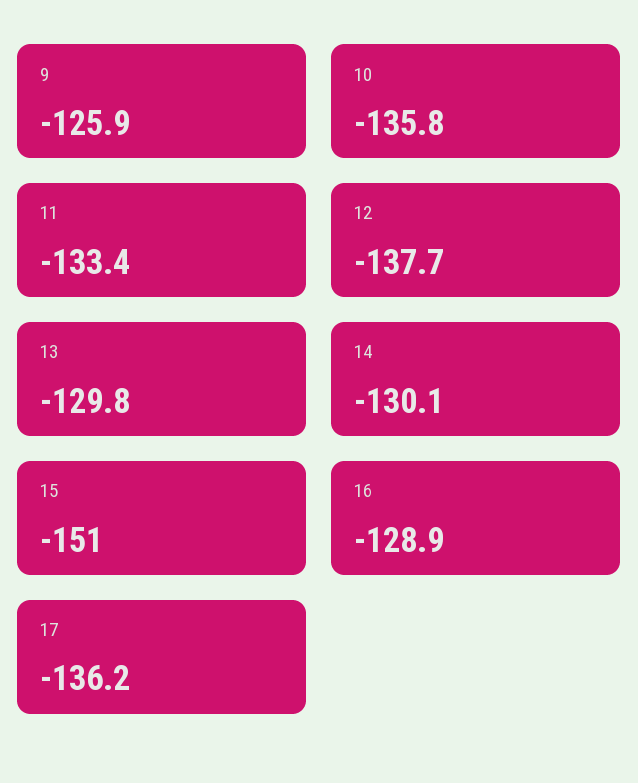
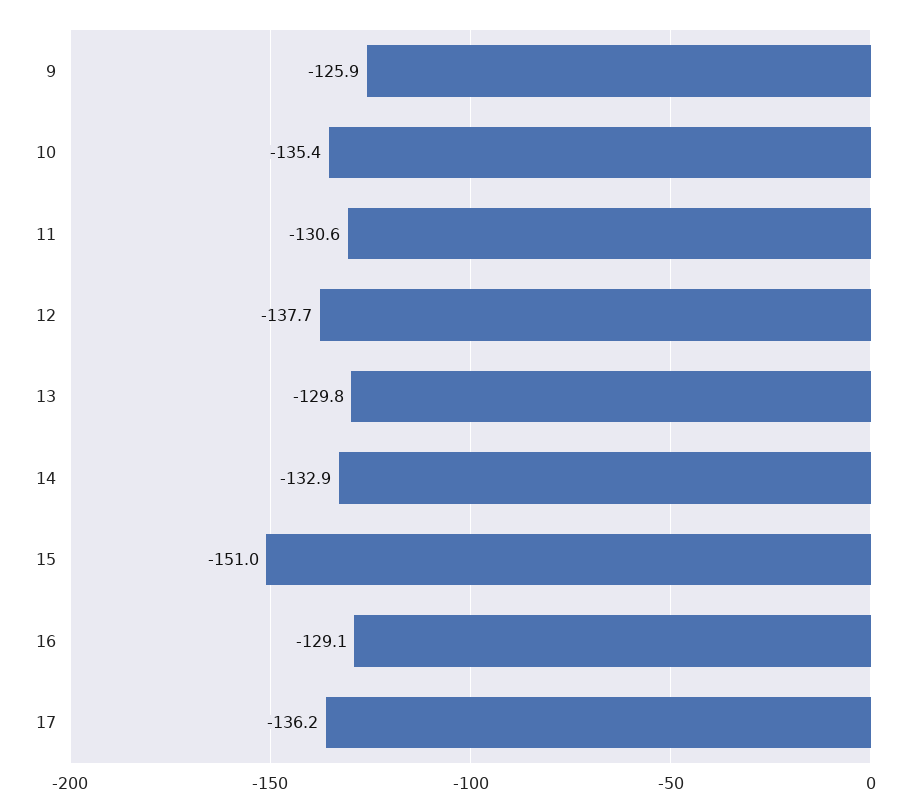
  {
    "9": -125.9,
-   "10": -135.8,
+   "10": -135.4,
-   "11": -133.4,
+   "11": -130.6,
    "12": -137.7,
    "13": -129.8,
-   "14": -130.1,
+   "14": -132.9,
    "15": -151,
-   "16": -128.9,
+   "16": -129.1,
    "17": -136.2
  }

